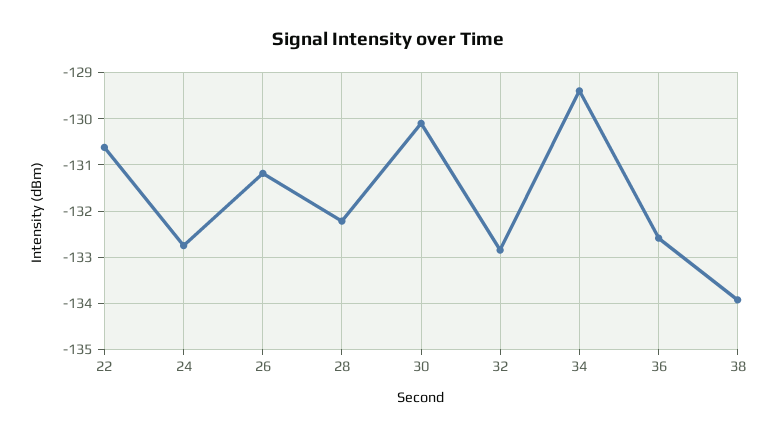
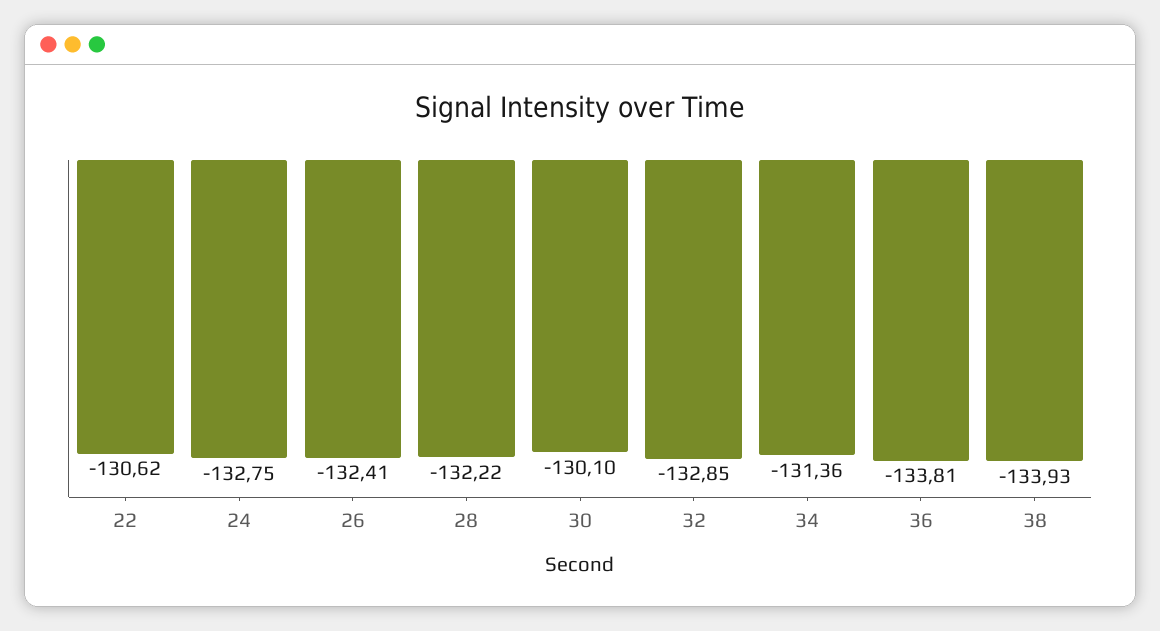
  {
    "22": -130.62,
    "24": -132.75,
-   "26": -131.2,
+   "26": -132.41,
    "28": -132.22,
    "30": -130.1,
    "32": -132.85,
-   "34": -129.4,
+   "34": -131.36,
-   "36": -132.6,
+   "36": -133.81,
    "38": -133.93
  }

